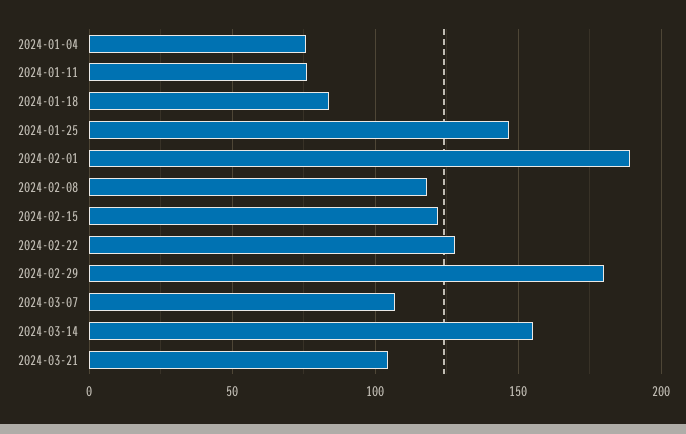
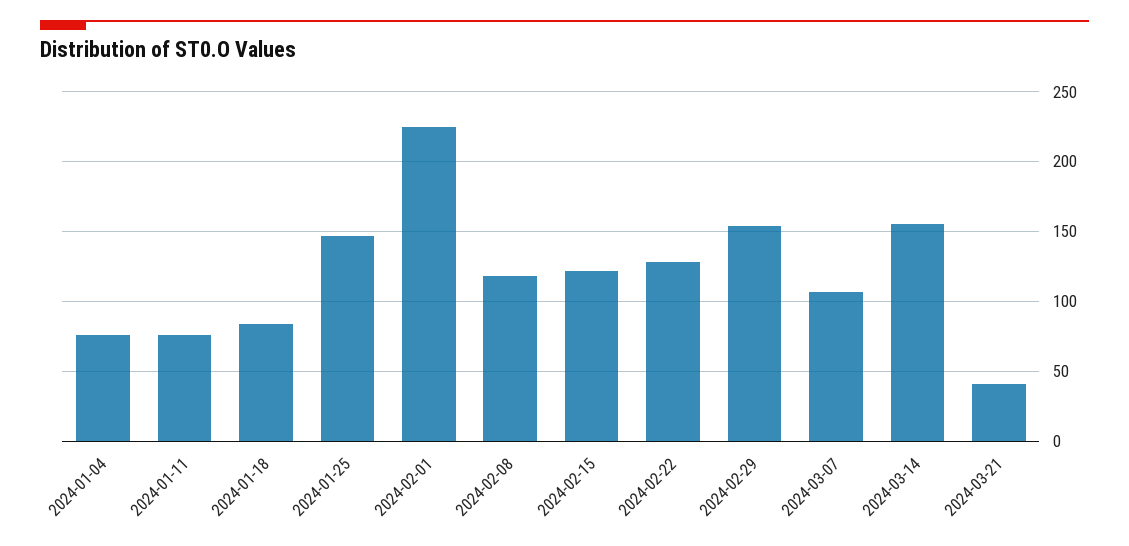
  {
    "2024-01-04": 75,
    "2024-01-11": 75,
    "2024-01-18": 85,
    "2024-01-25": 145,
-   "2024-02-01": 190,
+   "2024-02-01": 225,
    "2024-02-08": 120,
    "2024-02-15": 120,
    "2024-02-22": 130,
-   "2024-02-29": 180,
+   "2024-02-29": 155,
    "2024-03-07": 105,
    "2024-03-14": 155,
-   "2024-03-21": 105
+   "2024-03-21": 40
  }

